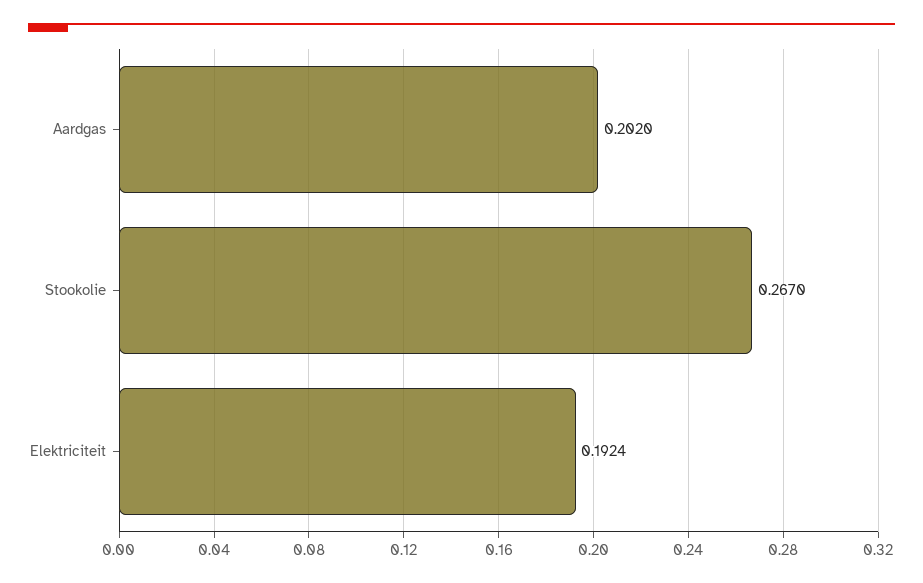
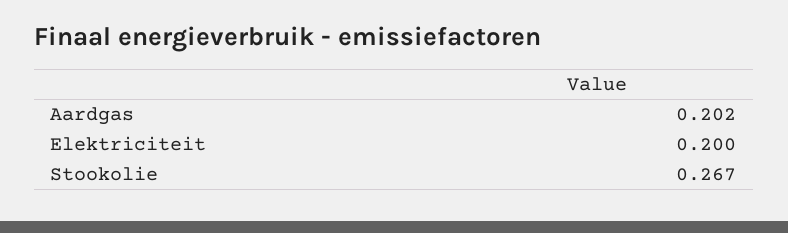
  {
    "Aardgas": 0.202,
    "Stookolie": 0.267,
-   "Elektriciteit": 0.1924
+   "Elektriciteit": 0.2
  }

